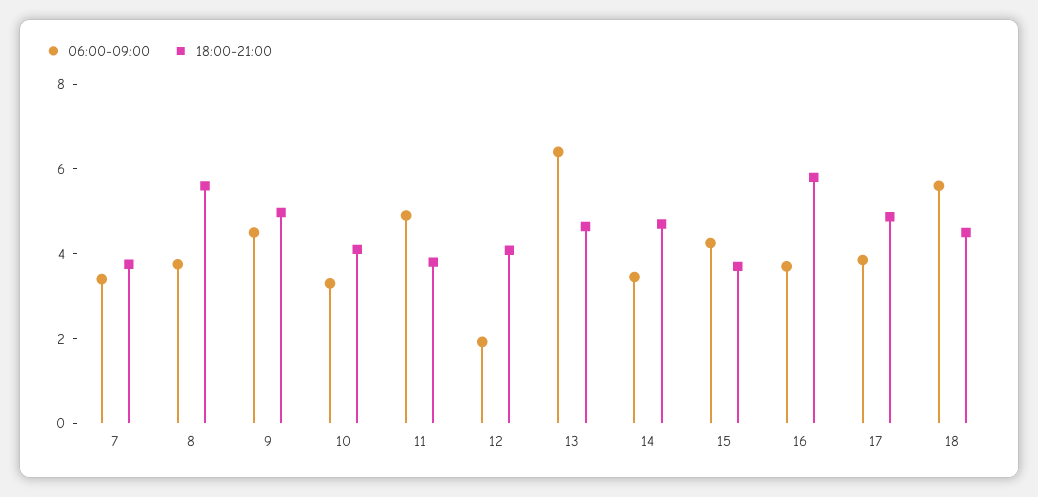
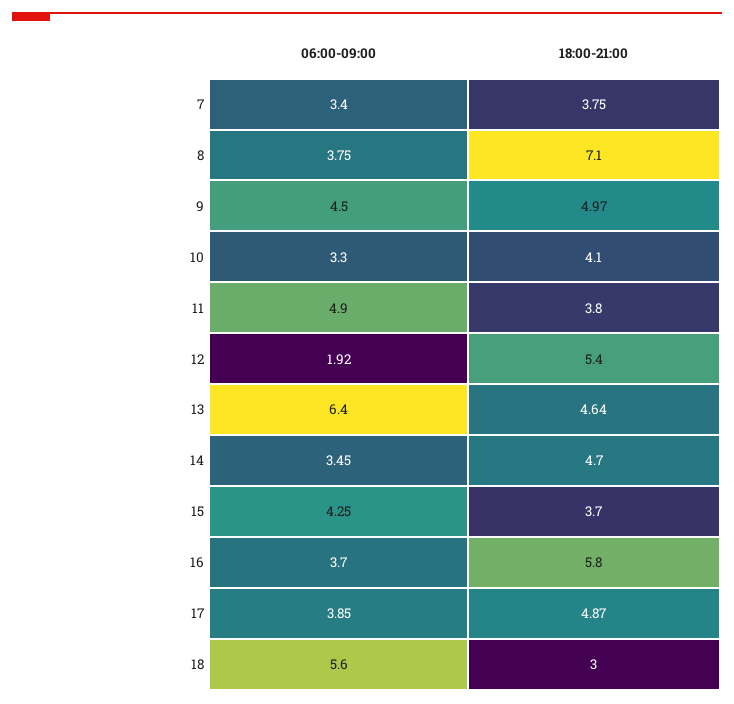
  {
    "06:00-09:00": {
      "7": 3.4,
      "8": 3.75,
      "9": 4.5,
      "10": 3.3,
      "11": 4.9,
      "12": 1.92,
      "13": 6.4,
      "14": 3.45,
      "15": 4.25,
      "16": 3.7,
      "17": 3.85,
      "18": 5.6
    },
    "18:00-21:00": {
      "7": 3.75,
-     "8": 5.5,
+     "8": 7.1,
      "9": 4.97,
      "10": 4.1,
      "11": 3.8,
-     "12": 4,
+     "12": 5.4,
      "13": 4.64,
      "14": 4.7,
      "15": 3.7,
      "16": 5.8,
      "17": 4.87,
-     "18": 4.5
+     "18": 3
    }
  }

